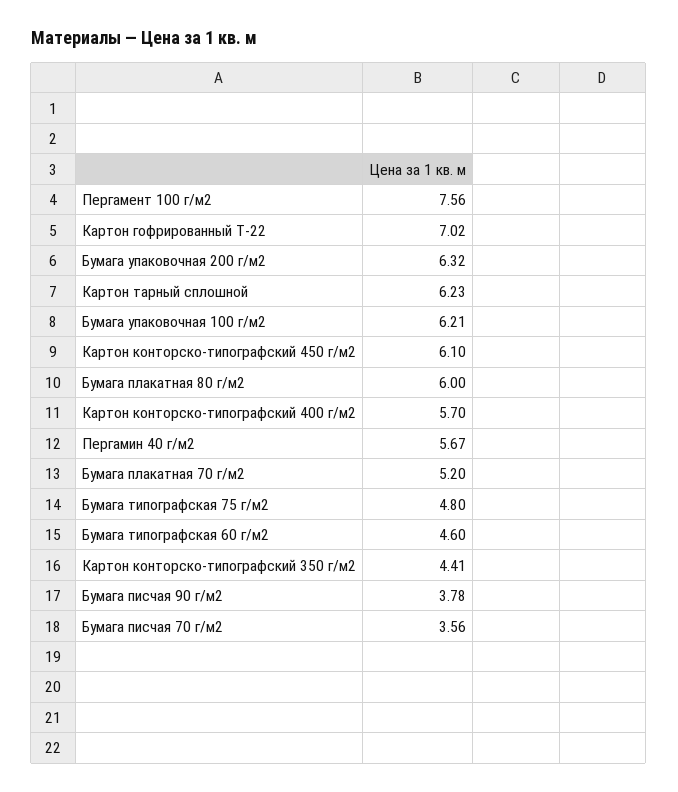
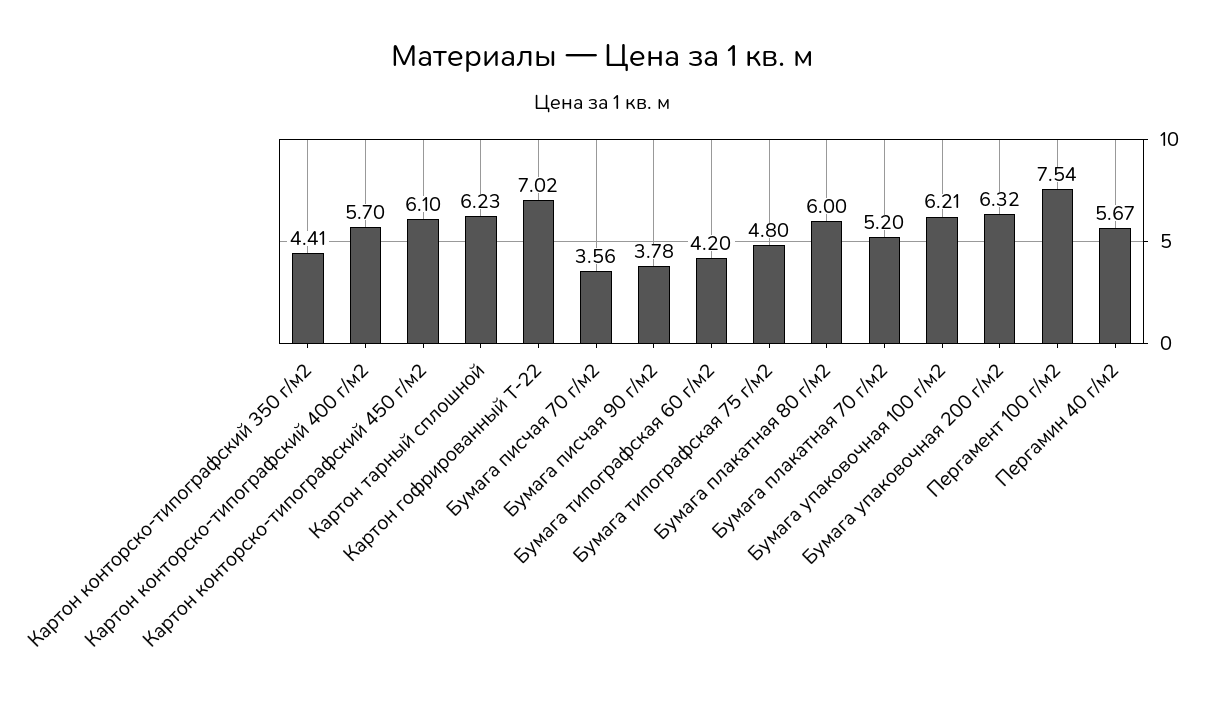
  {
-   "Пергамент 100 г/м2": 7.56,
+   "Пергамент 100 г/м2": 7.54,
    "Картон гофрированный Т-22": 7.02,
    "Бумага упаковочная 200 г/м2": 6.32,
    "Картон тарный сплошной": 6.23,
    "Бумага упаковочная 100 г/м2": 6.21,
    "Картон конторско-типографский 450 г/м2": 6.1,
    "Бумага плакатная 80 г/м2": 6,
    "Картон конторско-типографский 400 г/м2": 5.7,
    "Пергамин 40 г/м2": 5.67,
    "Бумага плакатная 70 г/м2": 5.2,
    "Бумага типографская 75 г/м2": 4.8,
-   "Бумага типографская 60 г/м2": 4.6,
+   "Бумага типографская 60 г/м2": 4.2,
    "Картон конторско-типографский 350 г/м2": 4.41,
    "Бумага писчая 90 г/м2": 3.78,
    "Бумага писчая 70 г/м2": 3.56
  }

